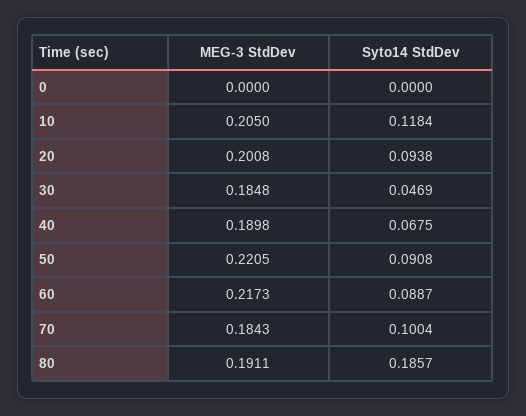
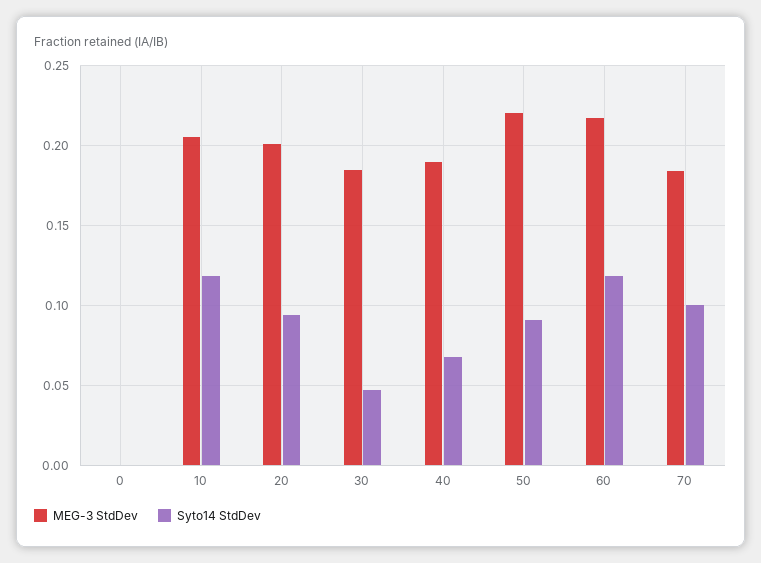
  {
    "MEG-3 StdDev": {
      "0": 0,
      "10": 0.205,
      "20": 0.2008,
      "30": 0.1848,
      "40": 0.1898,
      "50": 0.2205,
      "60": 0.2173,
-     "70": 0.1843,
+     "70": 0.1843
-     "80": 0.1911
    },
    "Syto14 StdDev": {
      "0": 0,
      "10": 0.1184,
      "20": 0.0938,
      "30": 0.0469,
      "40": 0.0675,
      "50": 0.0908,
-     "60": 0.0887,
+     "60": 0.12,
-     "70": 0.1004,
+     "70": 0.1004
-     "80": 0.1857
    }
  }

